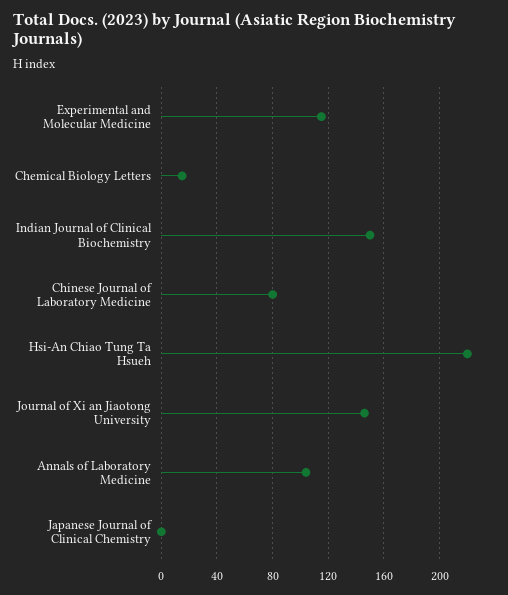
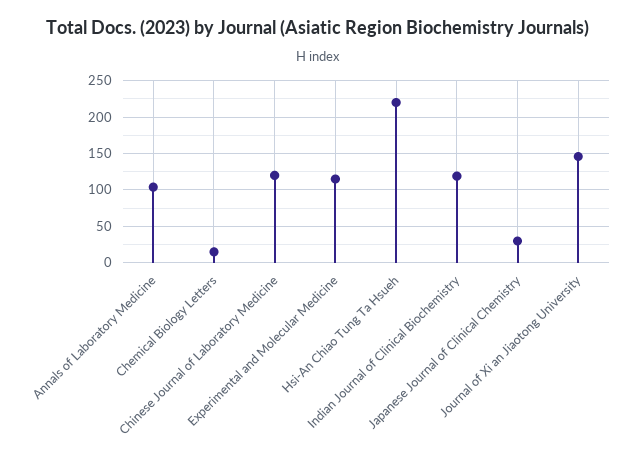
  {
    "Experimental and Molecular Medicine": 115,
    "Chemical Biology Letters": 15,
-   "Indian Journal of Clinical Biochemistry": 150,
+   "Indian Journal of Clinical Biochemistry": 120,
-   "Chinese Journal of Laboratory Medicine": 80,
+   "Chinese Journal of Laboratory Medicine": 120,
    "Hsi-An Chiao Tung Ta Hsueh": 220,
    "Journal of Xi an Jiaotong University": 145,
    "Annals of Laboratory Medicine": 105,
-   "Japanese Journal of Clinical Chemistry": 0
+   "Japanese Journal of Clinical Chemistry": 30
  }

